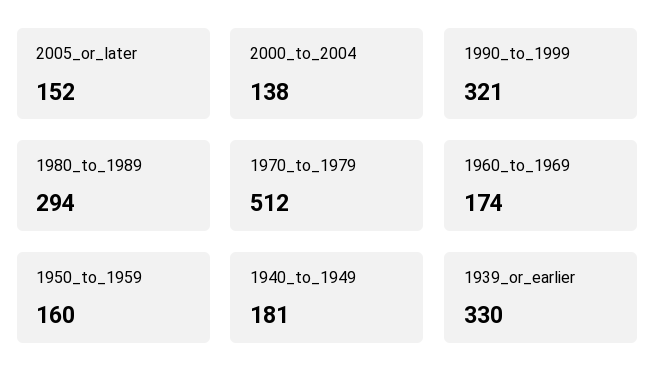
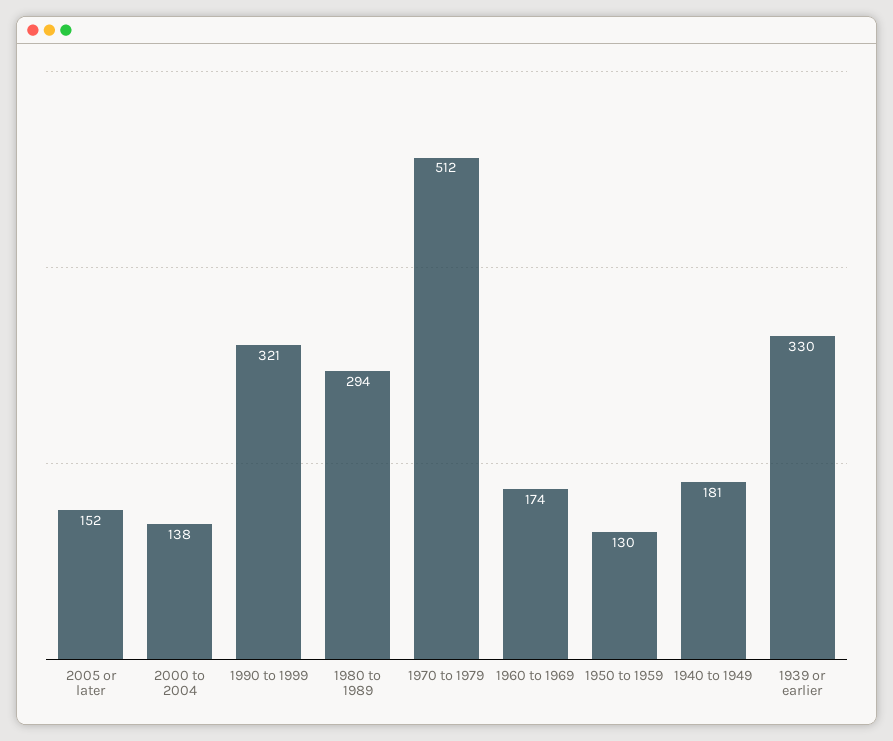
  {
    "2005_or_later": 152,
    "2000_to_2004": 138,
    "1990_to_1999": 321,
    "1980_to_1989": 294,
    "1970_to_1979": 512,
    "1960_to_1969": 174,
-   "1950_to_1959": 160,
+   "1950_to_1959": 130,
    "1940_to_1949": 181,
    "1939_or_earlier": 330
  }

